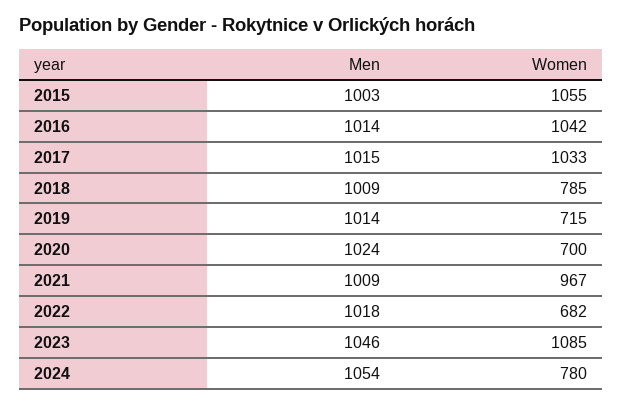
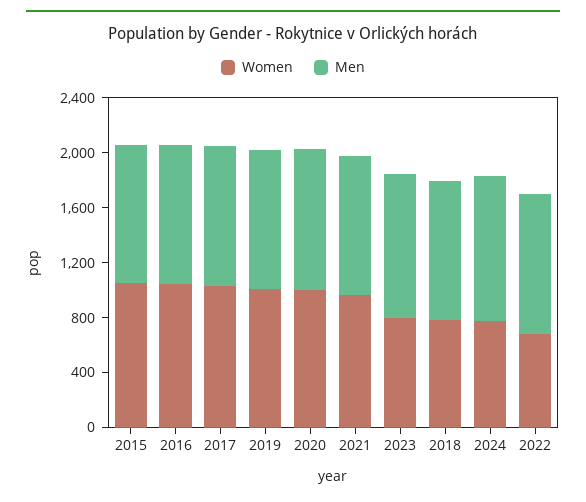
  {
    "Men": {
      "2015": 1003,
      "2016": 1014,
      "2017": 1015,
      "2018": 1009,
      "2019": 1014,
      "2020": 1024,
      "2021": 1009,
      "2022": 1018,
      "2023": 1046,
      "2024": 1054
    },
    "Women": {
      "2015": 1055,
      "2016": 1042,
      "2017": 1033,
      "2018": 785,
-     "2019": 715,
+     "2019": 1000,
-     "2020": 700,
+     "2020": 1000,
      "2021": 967,
      "2022": 682,
-     "2023": 1085,
+     "2023": 800,
      "2024": 780
    }
  }

